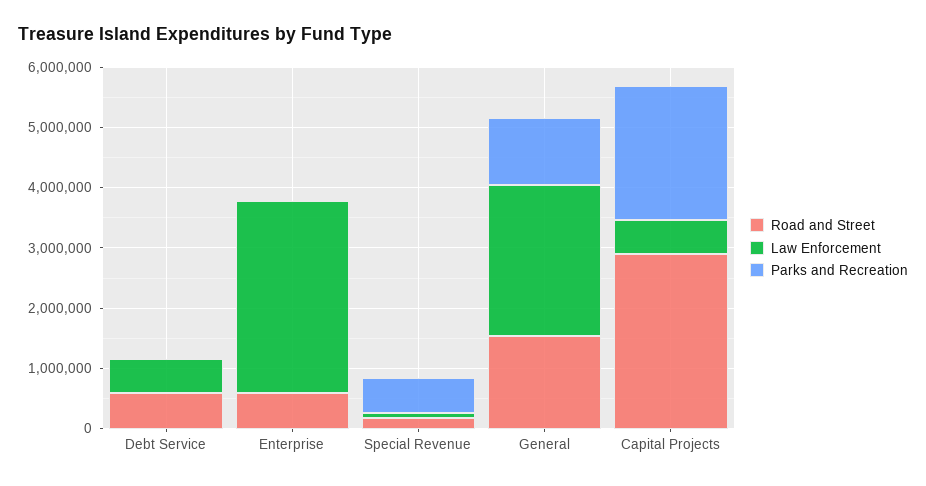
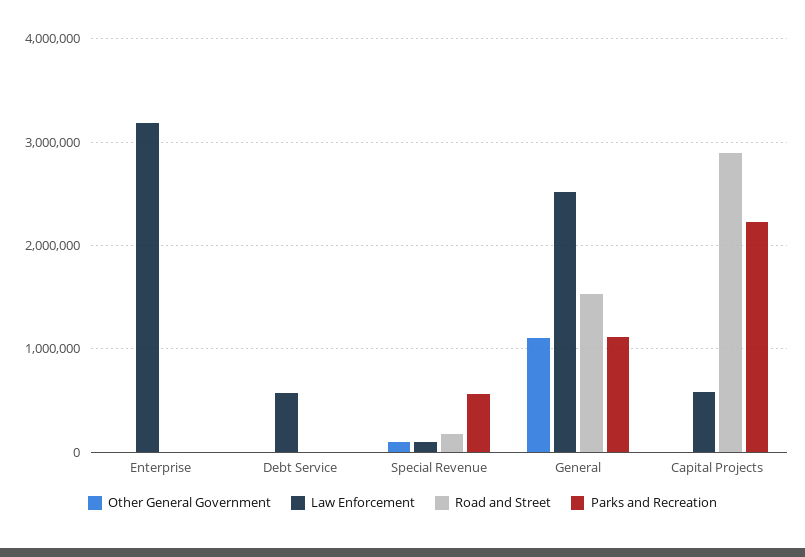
  {
    "Road and Street": {
-     "Debt Service": 600000,
+     "Debt Service": 0,
-     "Enterprise": 600000,
+     "Enterprise": 0,
      "Special Revenue": 200000,
      "General": 1500000,
      "Capital Projects": 2900000
    },
    "Law Enforcement": {
      "Debt Service": 600000,
      "Enterprise": 3200000,
      "Special Revenue": 100000,
      "General": 2500000,
      "Capital Projects": 600000
    },
    "Parks and Recreation": {
      "Debt Service": 0,
      "Enterprise": 0,
      "Special Revenue": 600000,
      "General": 1100000,
      "Capital Projects": 2200000
-   }
+   },
+   "Other General Government": {
+     "Enterprise": 0,
+     "Debt Service": 0,
+     "Special Revenue": 100000,
+     "General": 1100000,
+     "Capital Projects": 0
+   }
  }

